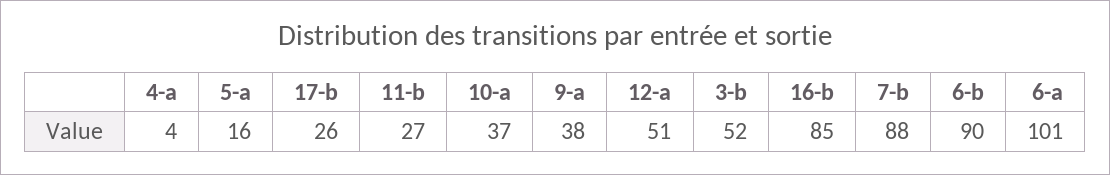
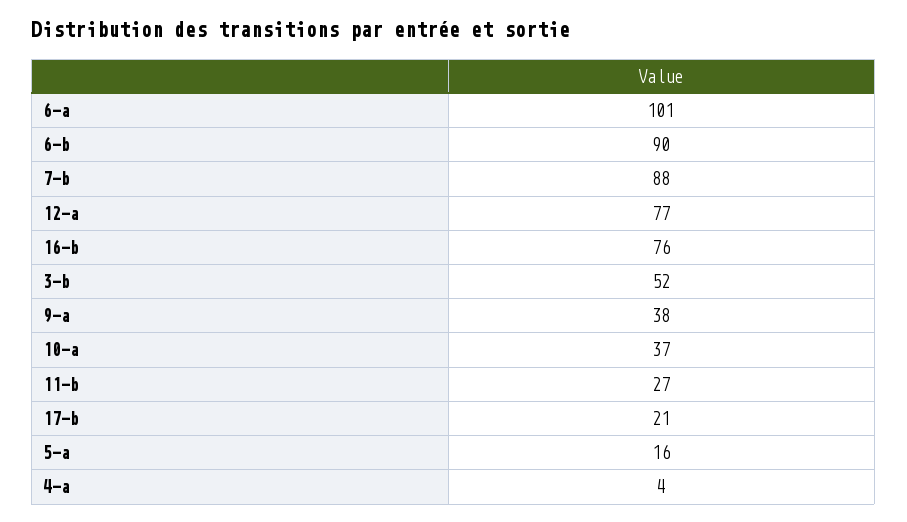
  {
    "4-a": 4,
    "5-a": 16,
-   "17-b": 26,
+   "17-b": 21,
    "11-b": 27,
    "10-a": 37,
    "9-a": 38,
-   "12-a": 51,
+   "12-a": 77,
    "3-b": 52,
-   "16-b": 85,
+   "16-b": 76,
    "7-b": 88,
    "6-b": 90,
    "6-a": 101
  }

